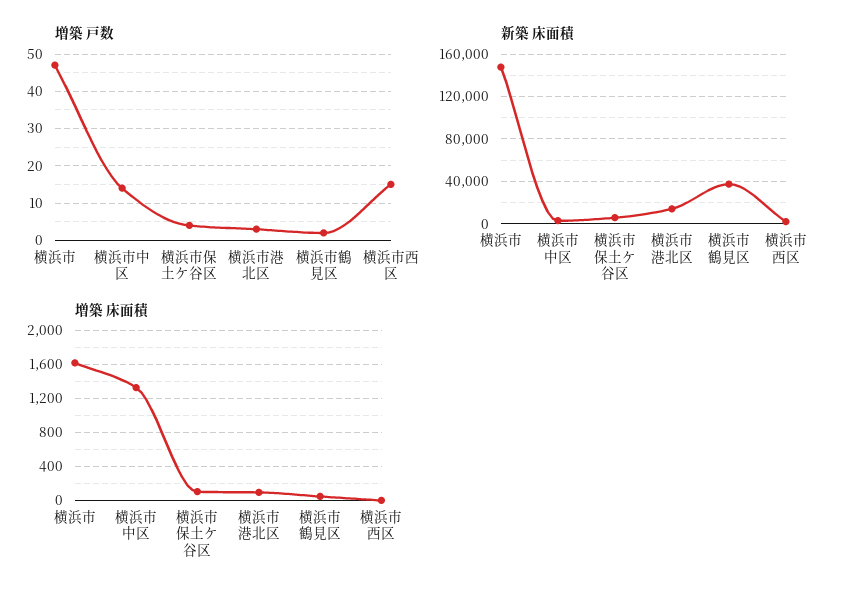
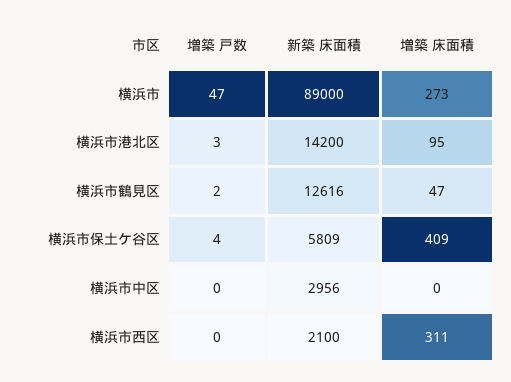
  {
    "増築 戸数": {
      "横浜市": 47,
-     "横浜市中区": 15,
+     "横浜市中区": 0,
      "横浜市保土ケ谷区": 4,
      "横浜市港北区": 3,
      "横浜市鶴見区": 2,
-     "横浜市西区": 15
+     "横浜市西区": 0
    },
    "新築 床面積": {
-     "横浜市": 150000,
+     "横浜市": 89000,
      "横浜市中区": 2956,
      "横浜市保土ケ谷区": 5809,
      "横浜市港北区": 14200,
-     "横浜市鶴見区": 40000,
+     "横浜市鶴見区": 12616,
      "横浜市西区": 2100
    },
    "増築 床面積": {
-     "横浜市": 1600,
+     "横浜市": 273,
-     "横浜市中区": 1300,
+     "横浜市中区": 0,
-     "横浜市保土ケ谷区": 100,
+     "横浜市保土ケ谷区": 409,
      "横浜市港北区": 95,
      "横浜市鶴見区": 47,
-     "横浜市西区": 0
+     "横浜市西区": 311
    }
  }

